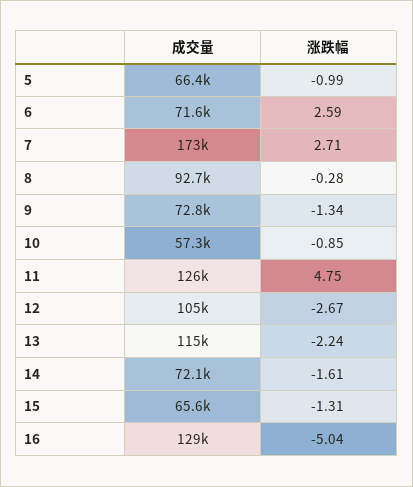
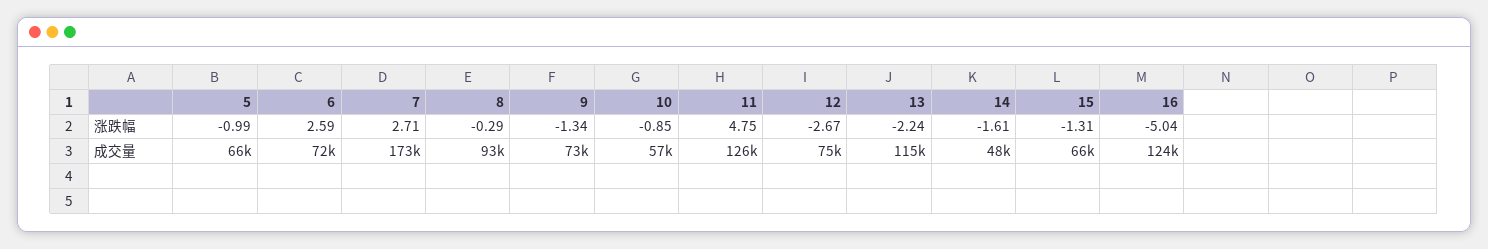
  {
    "成交量": {
      "5": 66400,
      "6": 71600,
      "7": 173000,
      "8": 92700,
      "9": 72800,
      "10": 57300,
      "11": 126000,
-     "12": 105000,
+     "12": 75000,
      "13": 115000,
-     "14": 72100,
+     "14": 48000,
      "15": 65600,
-     "16": 129000
+     "16": 124000
    },
    "涨跌幅": {
      "5": -0.99,
      "6": 2.59,
      "7": 2.71,
-     "8": -0.28,
+     "8": -0.29,
      "9": -1.34,
      "10": -0.85,
      "11": 4.75,
      "12": -2.67,
      "13": -2.24,
      "14": -1.61,
      "15": -1.31,
      "16": -5.04
    }
  }

